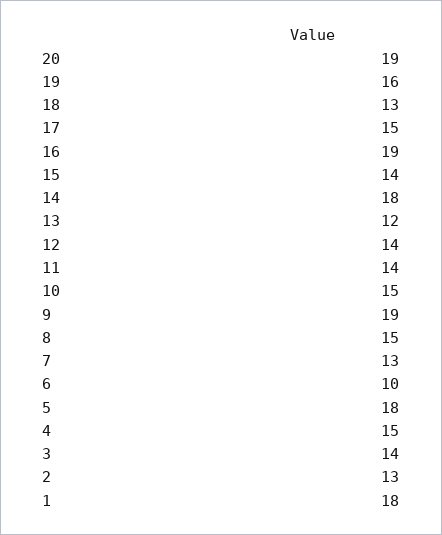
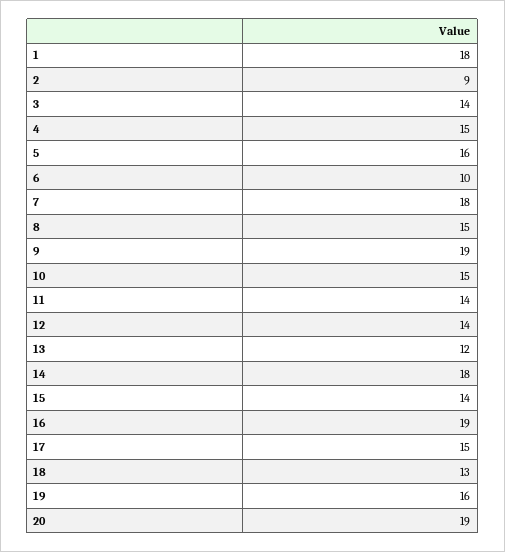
  {
    "20": 19,
    "19": 16,
    "18": 13,
    "17": 15,
    "16": 19,
    "15": 14,
    "14": 18,
    "13": 12,
    "12": 14,
    "11": 14,
    "10": 15,
    "9": 19,
    "8": 15,
-   "7": 13,
+   "7": 18,
    "6": 10,
-   "5": 18,
+   "5": 16,
    "4": 15,
    "3": 14,
-   "2": 13,
+   "2": 9,
    "1": 18
  }

